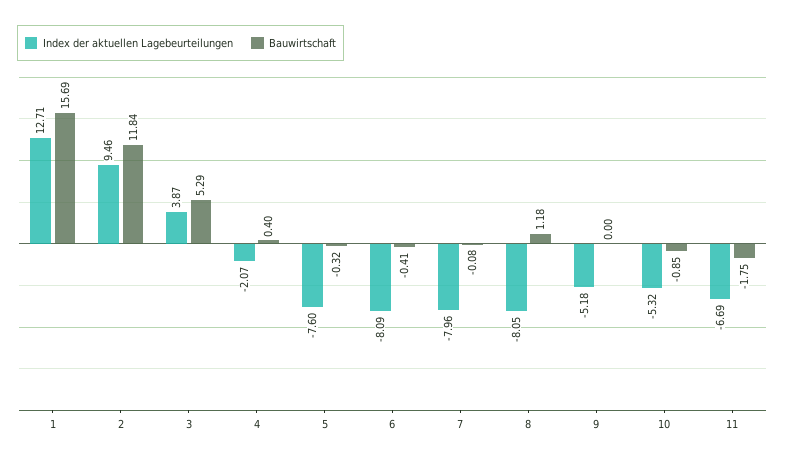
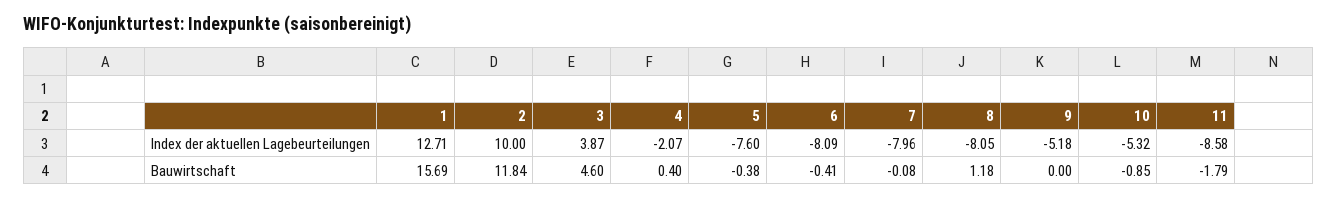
  {
    "Index der aktuellen Lagebeurteilungen": {
      "1": 12.71,
-     "2": 9.46,
+     "2": 10,
      "3": 3.87,
      "4": -2.07,
      "5": -7.6,
      "6": -8.09,
      "7": -7.96,
      "8": -8.05,
      "9": -5.18,
      "10": -5.32,
-     "11": -6.69
+     "11": -8.58
    },
    "Bauwirtschaft": {
      "1": 15.69,
      "2": 11.84,
-     "3": 5.29,
+     "3": 4.6,
      "4": 0.4,
-     "5": -0.32,
+     "5": -0.38,
      "6": -0.41,
      "7": -0.08,
      "8": 1.18,
      "9": 0,
      "10": -0.85,
-     "11": -1.75
+     "11": -1.79
    }
  }

